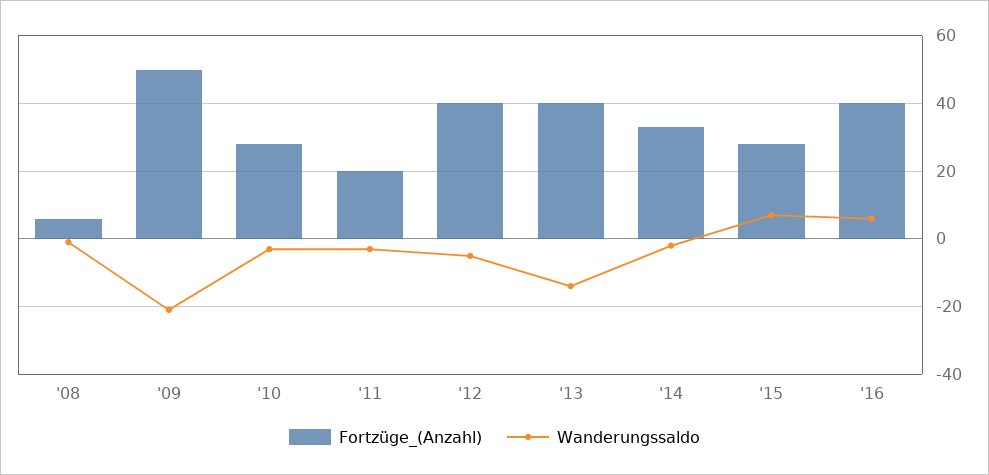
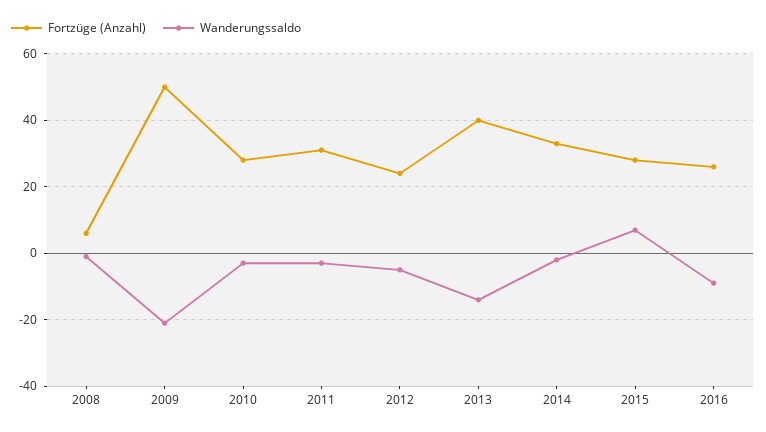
  {
    "Fortzüge_(Anzahl)": {
      "'08": 5,
      "'09": 50,
      "'10": 30,
-     "'11": 20,
+     "'11": 30,
-     "'12": 40,
+     "'12": 25,
      "'13": 40,
      "'14": 35,
      "'15": 30,
-     "'16": 40
+     "'16": 25
    },
    "Wanderungssaldo": {
      "'08": 0,
      "'09": -20,
      "'10": -5,
      "'11": -5,
      "'12": -5,
      "'13": -15,
      "'14": 0,
      "'15": 5,
-     "'16": 5
+     "'16": -10
    }
  }

